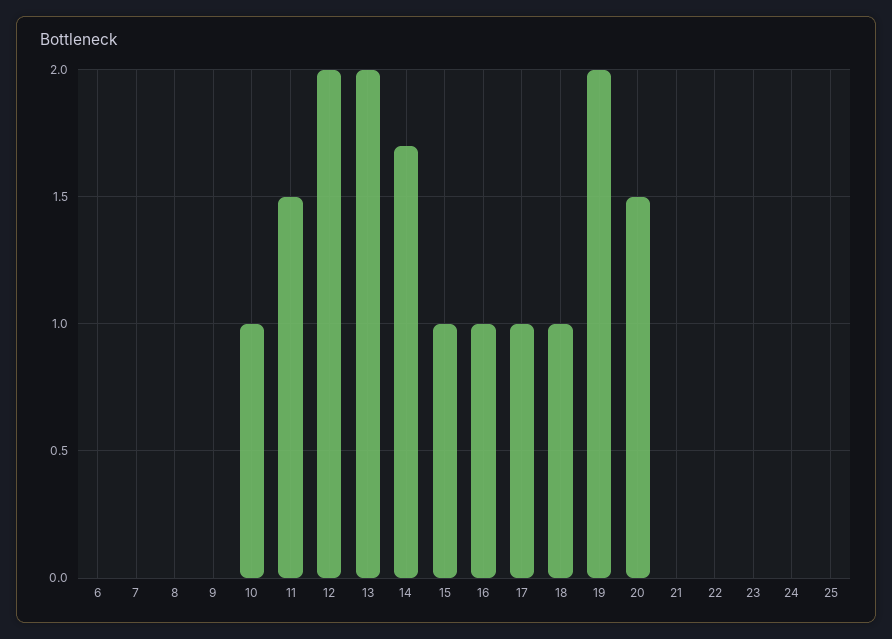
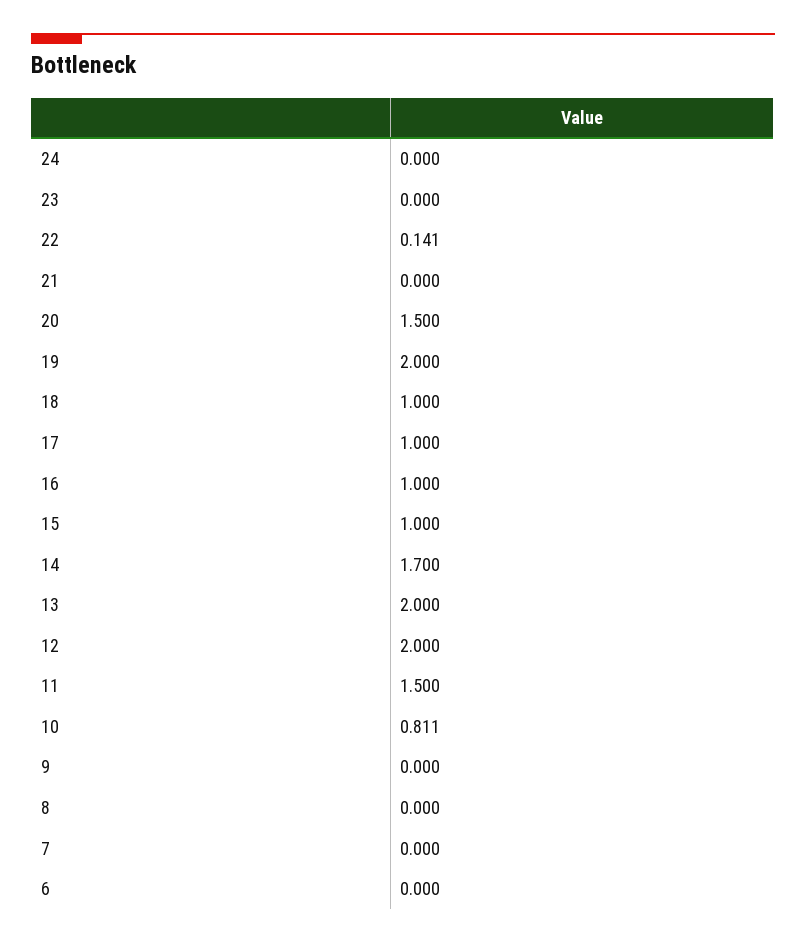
  {
    "6": 0,
    "7": 0,
    "8": 0,
    "9": 0,
-   "10": 1,
+   "10": 0.811,
    "11": 1.5,
    "12": 2,
    "13": 2,
    "14": 1.7,
    "15": 1,
    "16": 1,
    "17": 1,
    "18": 1,
    "19": 2,
    "20": 1.5,
    "21": 0,
-   "22": 0,
+   "22": 0.141,
    "23": 0,
-   "24": 0,
+   "24": 0
-   "25": 0
  }

